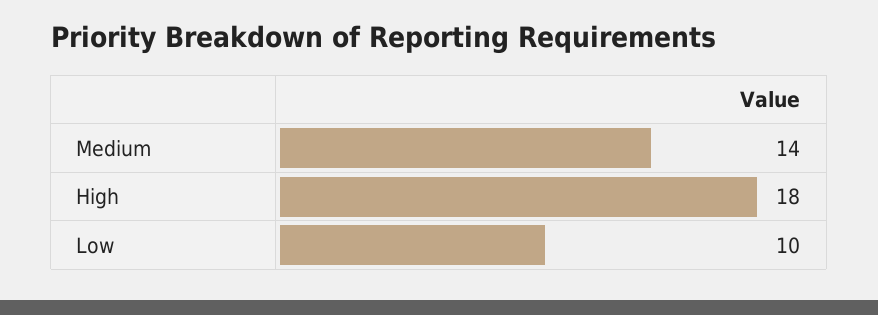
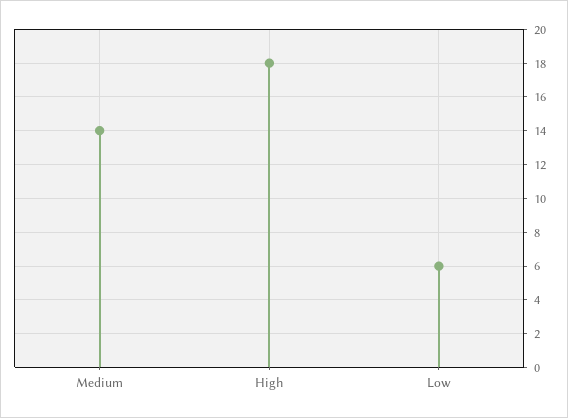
  {
    "Medium": 14,
    "High": 18,
-   "Low": 10
+   "Low": 6
  }

